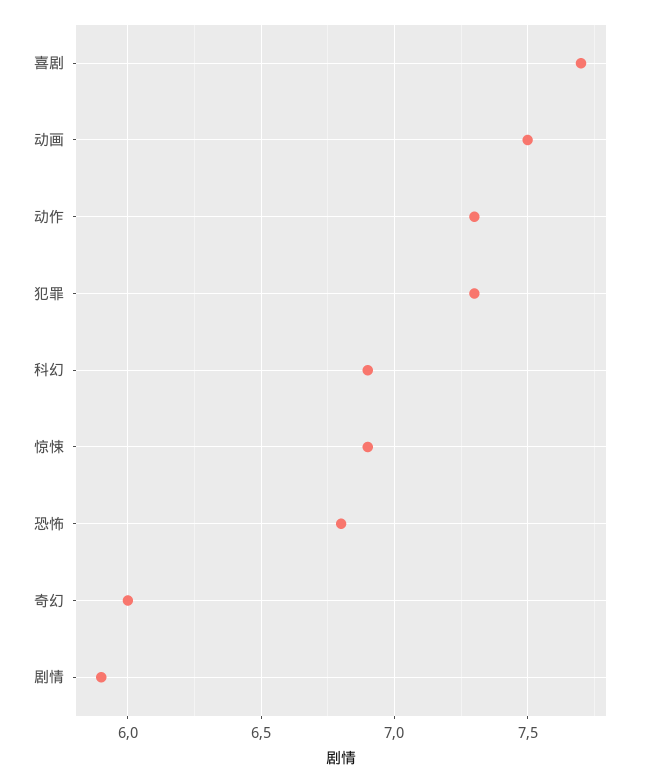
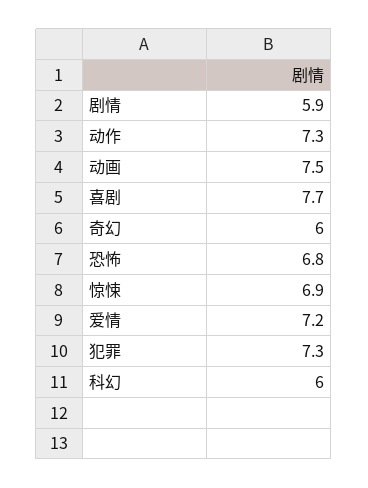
  {
    "喜剧": 7.7,
    "动画": 7.5,
    "动作": 7.3,
    "犯罪": 7.3,
-   "科幻": 6.9,
+   "科幻": 6,
    "惊悚": 6.9,
    "恐怖": 6.8,
    "奇幻": 6,
-   "剧情": 5.9
+   "剧情": 5.9,
+   "爱情": 7.2
  }

